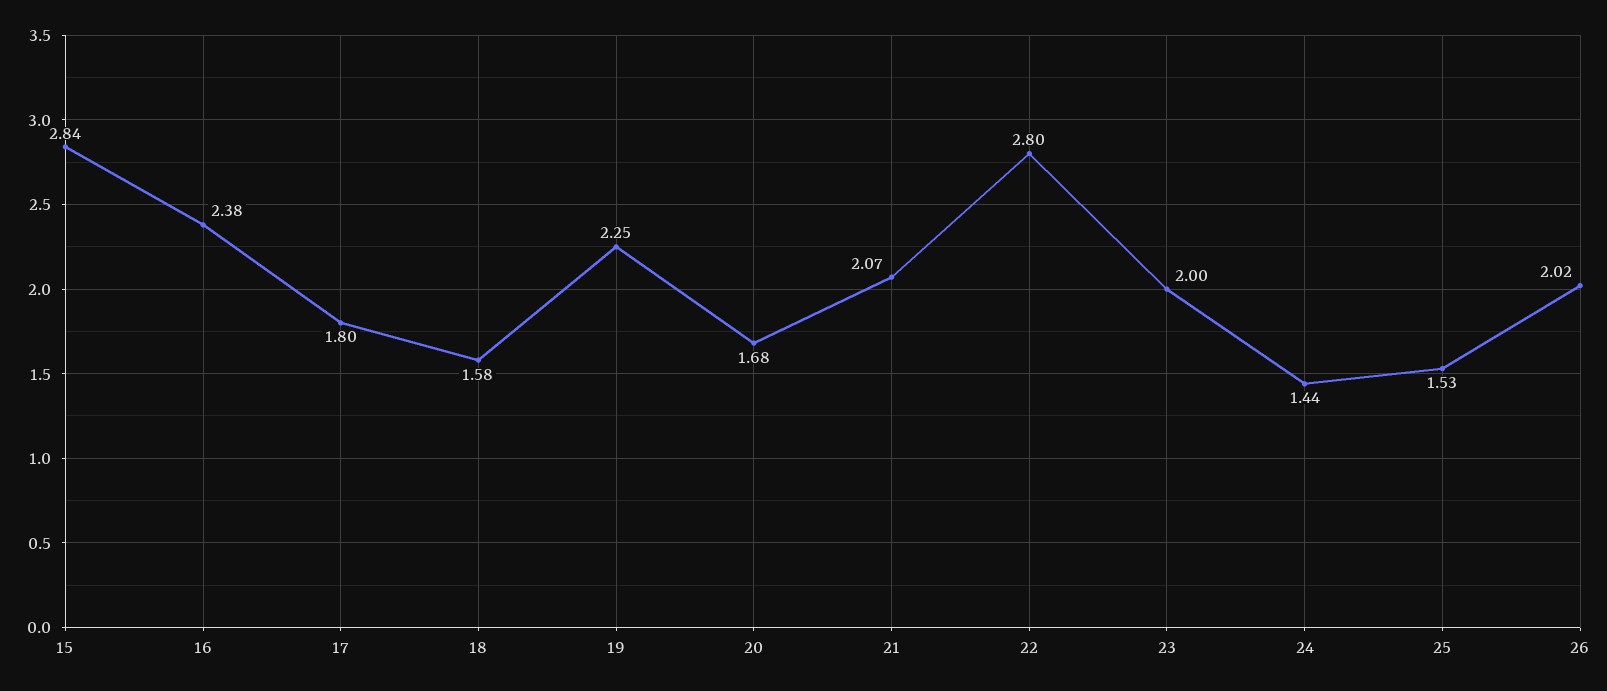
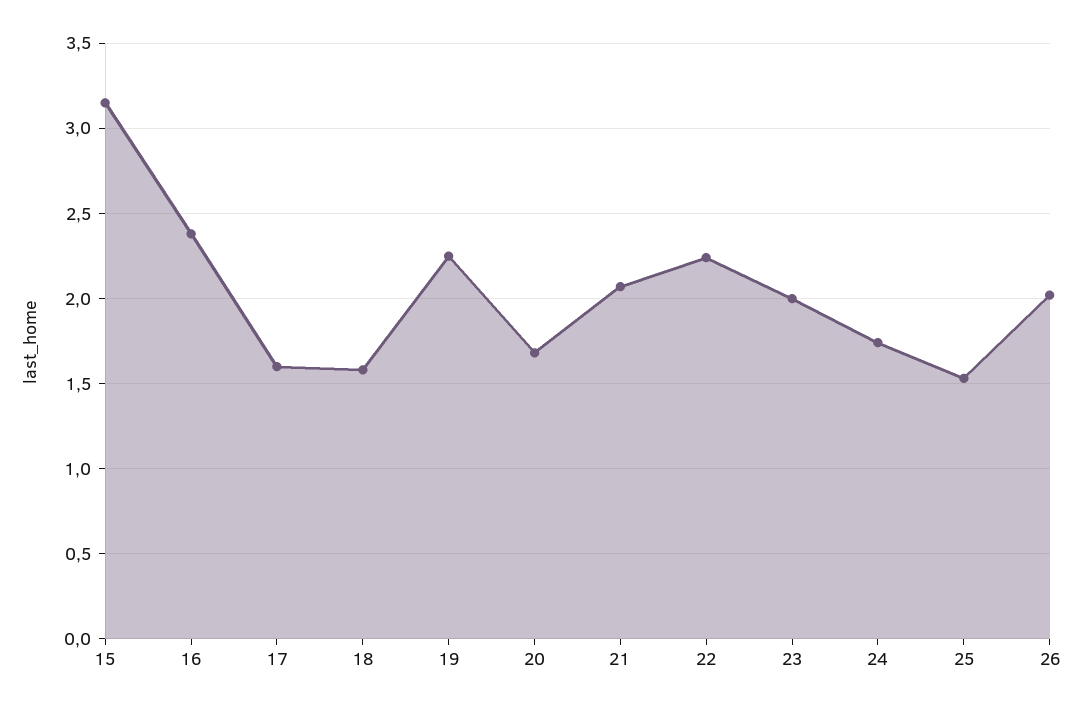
  {
-   "15": 2.84,
+   "15": 3.15,
    "16": 2.38,
-   "17": 1.8,
+   "17": 1.6,
    "18": 1.58,
    "19": 2.25,
    "20": 1.68,
    "21": 2.07,
-   "22": 2.8,
+   "22": 2.25,
    "23": 2,
-   "24": 1.44,
+   "24": 1.75,
    "25": 1.53,
    "26": 2.02
  }

